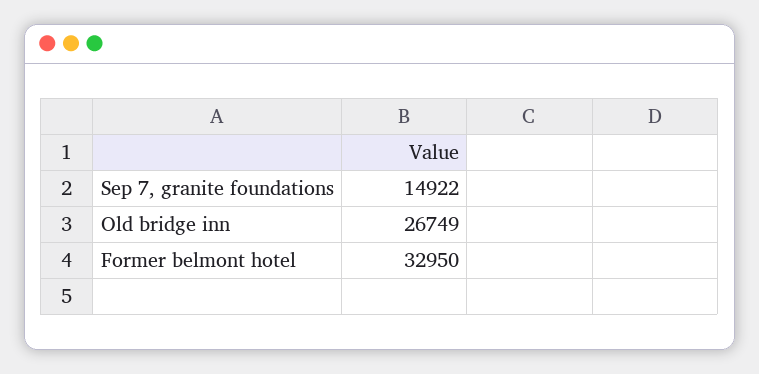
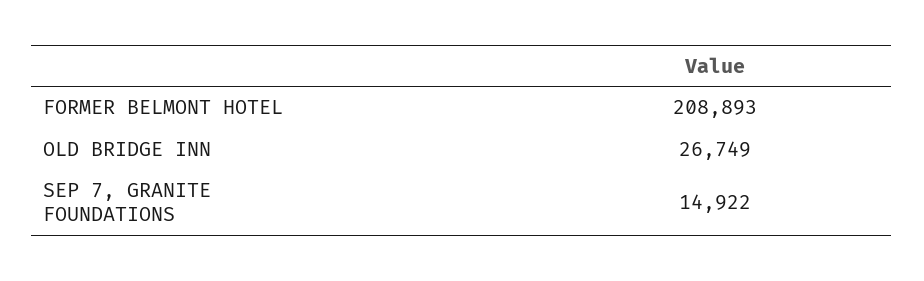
  {
    "Sep 7, granite foundations": 14922,
    "Old bridge inn": 26749,
-   "Former belmont hotel": 32950
+   "Former belmont hotel": 208893
  }

